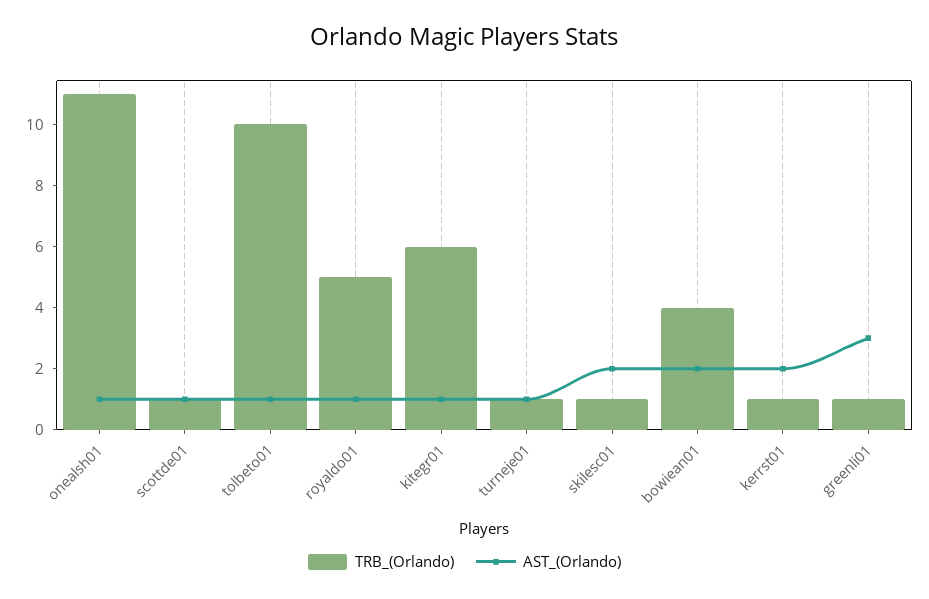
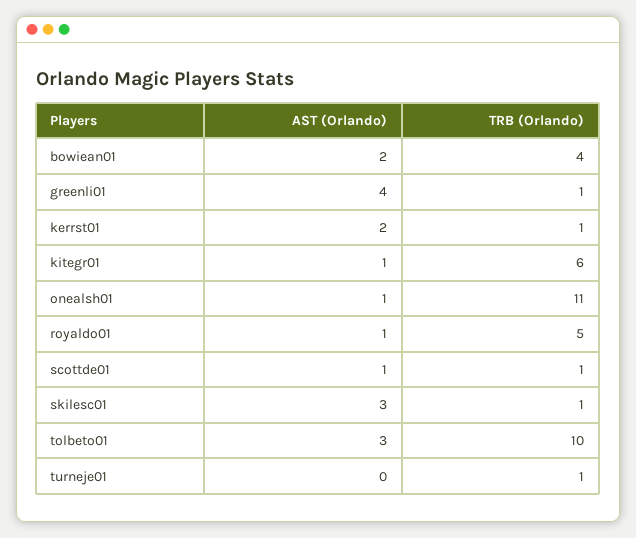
  {
    "TRB_(Orlando)": {
      "onealsh01": 11,
      "scottde01": 1,
      "tolbeto01": 10,
      "royaldo01": 5,
      "kitegr01": 6,
      "turneje01": 1,
      "skilesc01": 1,
      "bowiean01": 4,
      "kerrst01": 1,
      "greenli01": 1
    },
    "AST_(Orlando)": {
      "onealsh01": 1,
      "scottde01": 1,
-     "tolbeto01": 1,
+     "tolbeto01": 3,
      "royaldo01": 1,
      "kitegr01": 1,
-     "turneje01": 1,
+     "turneje01": 0,
-     "skilesc01": 2,
+     "skilesc01": 3,
      "bowiean01": 2,
      "kerrst01": 2,
-     "greenli01": 3
+     "greenli01": 4
    }
  }

